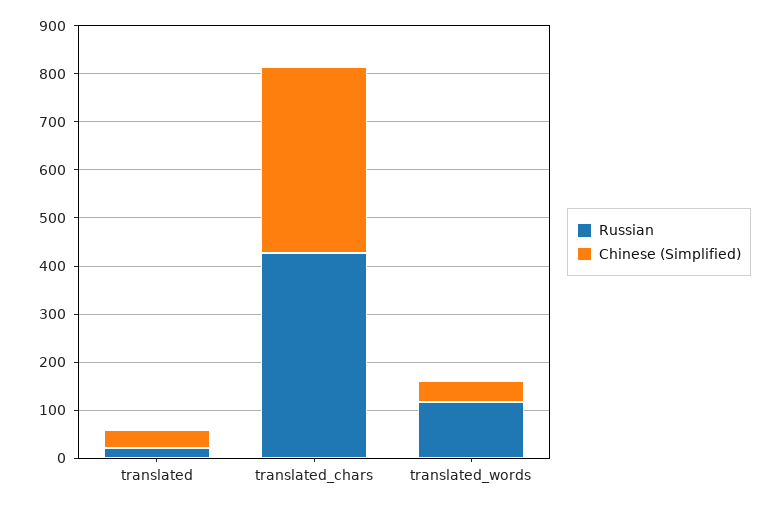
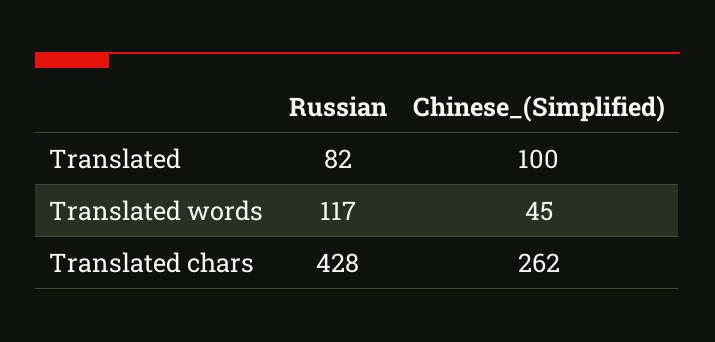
  {
    "Russian": {
-     "translated": 20,
+     "translated": 82,
      "translated_chars": 428,
      "translated_words": 117
    },
    "Chinese (Simplified)": {
-     "translated": 40,
+     "translated": 100,
-     "translated_chars": 380,
+     "translated_chars": 262,
      "translated_words": 45
    }
  }

